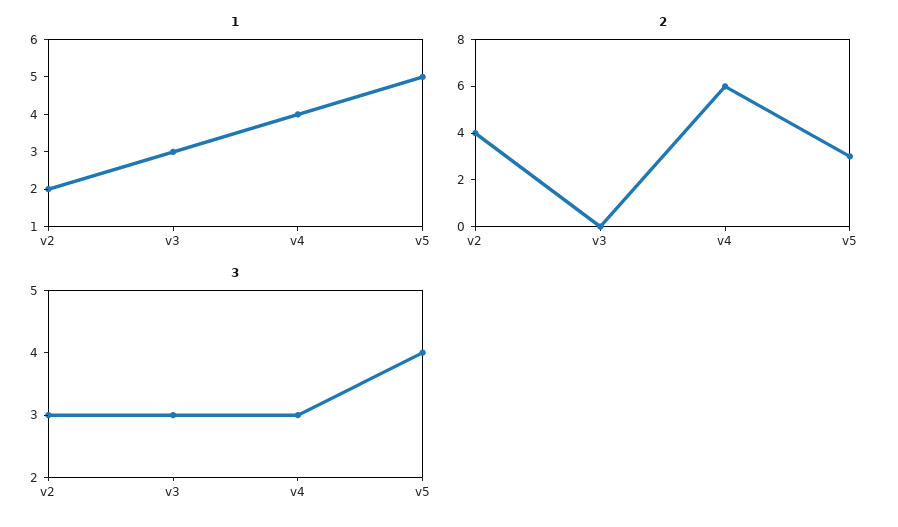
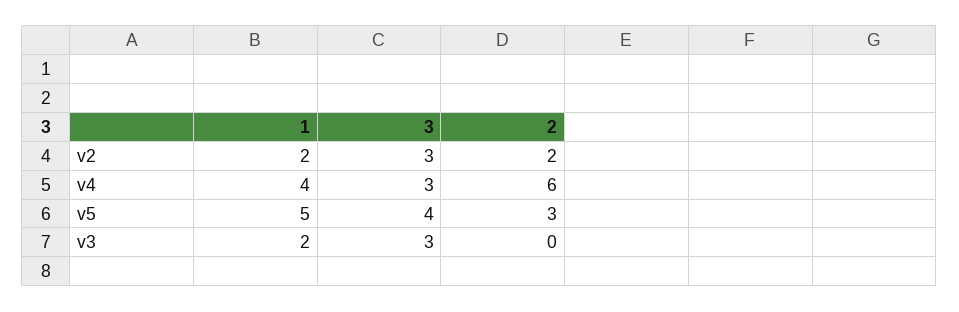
  {
    "1": {
      "v2": 2,
-     "v3": 3,
+     "v3": 2,
      "v4": 4,
      "v5": 5
    },
    "2": {
-     "v2": 4,
+     "v2": 2,
      "v3": 0,
      "v4": 6,
      "v5": 3
    },
    "3": {
      "v2": 3,
      "v3": 3,
      "v4": 3,
      "v5": 4
    }
  }

